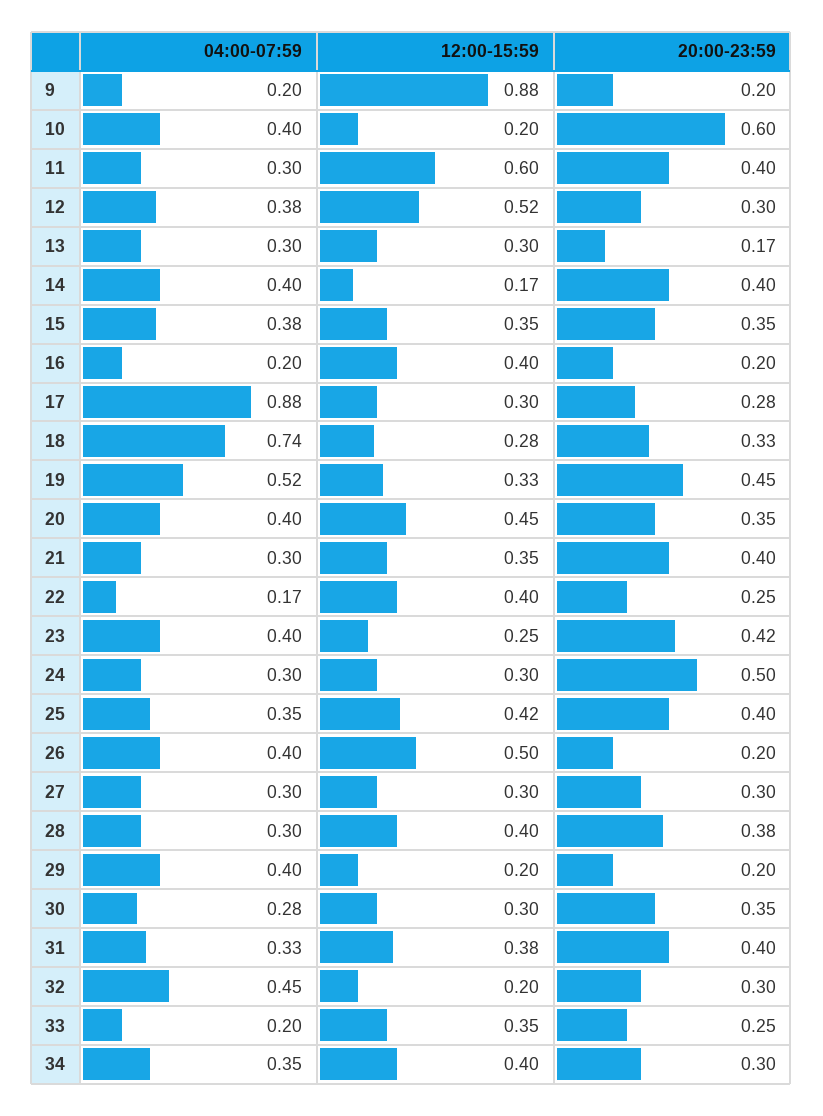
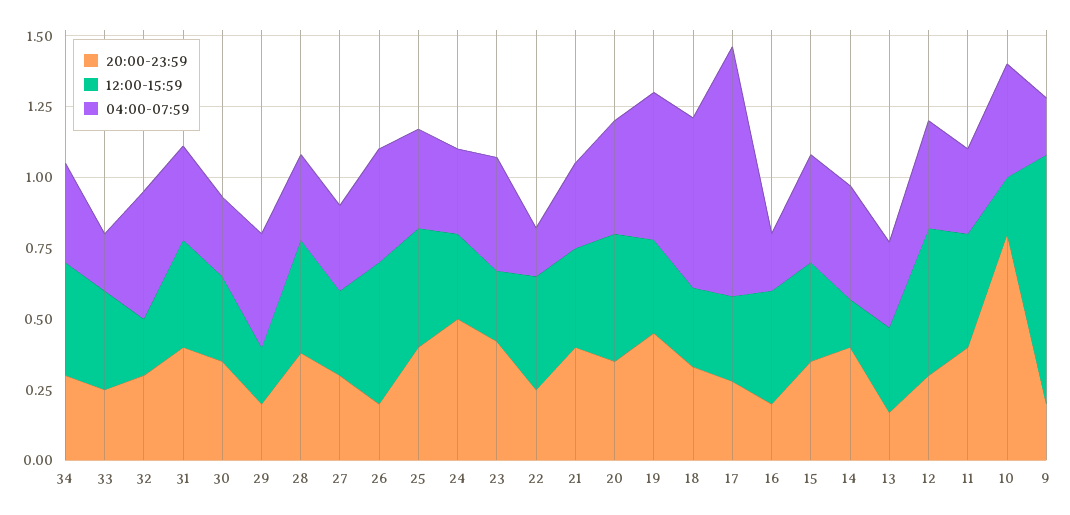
  {
    "04:00-07:59": {
      "9": 0.2,
      "10": 0.4,
      "11": 0.3,
      "12": 0.38,
      "13": 0.3,
      "14": 0.4,
      "15": 0.38,
      "16": 0.2,
      "17": 0.88,
-     "18": 0.74,
+     "18": 0.6,
      "19": 0.52,
      "20": 0.4,
      "21": 0.3,
      "22": 0.17,
      "23": 0.4,
      "24": 0.3,
      "25": 0.35,
      "26": 0.4,
      "27": 0.3,
      "28": 0.3,
      "29": 0.4,
      "30": 0.28,
      "31": 0.33,
      "32": 0.45,
      "33": 0.2,
      "34": 0.35
    },
    "12:00-15:59": {
      "9": 0.88,
      "10": 0.2,
-     "11": 0.6,
+     "11": 0.4,
      "12": 0.52,
      "13": 0.3,
      "14": 0.17,
      "15": 0.35,
      "16": 0.4,
      "17": 0.3,
      "18": 0.28,
      "19": 0.33,
      "20": 0.45,
      "21": 0.35,
      "22": 0.4,
      "23": 0.25,
      "24": 0.3,
      "25": 0.42,
      "26": 0.5,
      "27": 0.3,
      "28": 0.4,
      "29": 0.2,
      "30": 0.3,
      "31": 0.38,
      "32": 0.2,
      "33": 0.35,
      "34": 0.4
    },
    "20:00-23:59": {
      "9": 0.2,
-     "10": 0.6,
+     "10": 0.8,
      "11": 0.4,
      "12": 0.3,
      "13": 0.17,
      "14": 0.4,
      "15": 0.35,
      "16": 0.2,
      "17": 0.28,
      "18": 0.33,
      "19": 0.45,
      "20": 0.35,
      "21": 0.4,
      "22": 0.25,
      "23": 0.42,
      "24": 0.5,
      "25": 0.4,
      "26": 0.2,
      "27": 0.3,
      "28": 0.38,
      "29": 0.2,
      "30": 0.35,
      "31": 0.4,
      "32": 0.3,
      "33": 0.25,
      "34": 0.3
    }
  }

